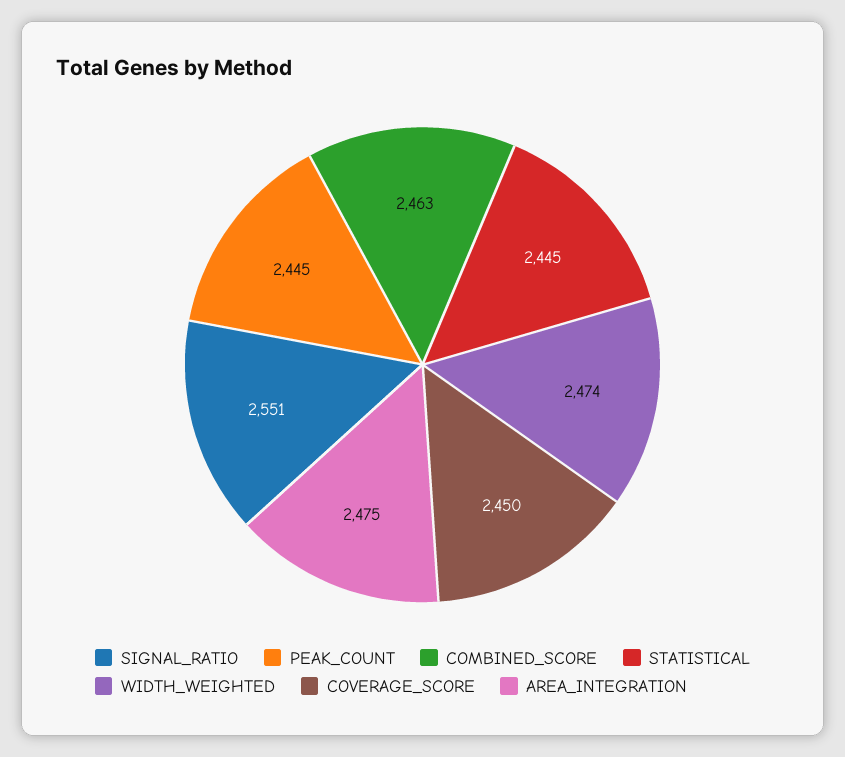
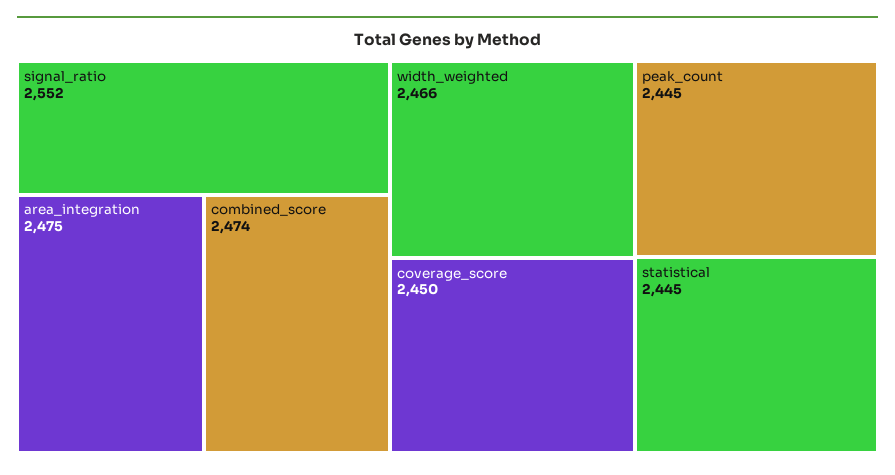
  {
-   "SIGNAL_RATIO": 2551,
+   "SIGNAL_RATIO": 2552,
    "PEAK_COUNT": 2445,
-   "COMBINED_SCORE": 2463,
+   "COMBINED_SCORE": 2474,
    "STATISTICAL": 2445,
-   "WIDTH_WEIGHTED": 2474,
+   "WIDTH_WEIGHTED": 2466,
    "COVERAGE_SCORE": 2450,
    "AREA_INTEGRATION": 2475
  }

